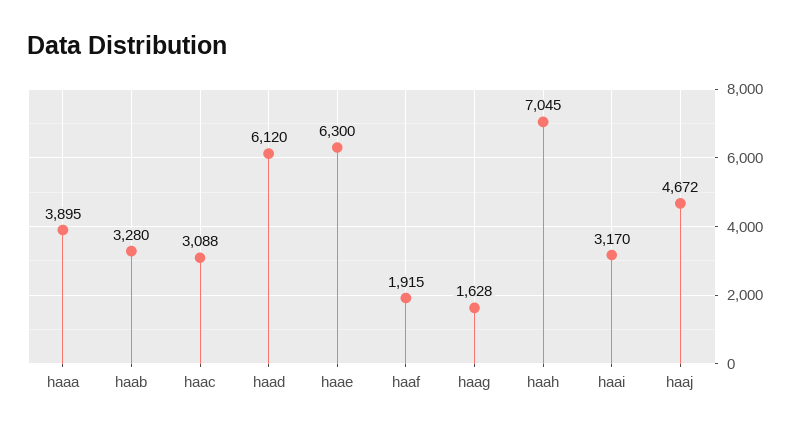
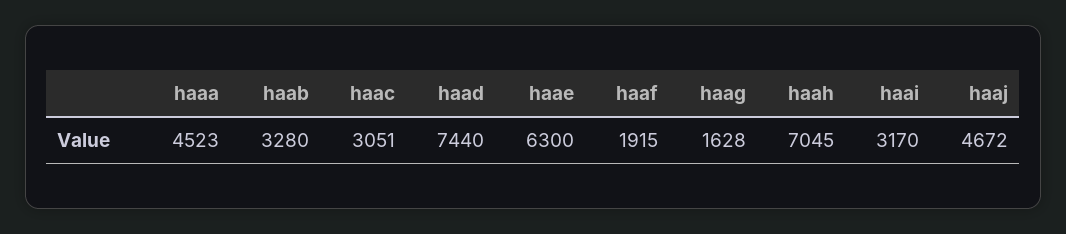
  {
-   "haaa": 3895,
+   "haaa": 4523,
    "haab": 3280,
-   "haac": 3088,
+   "haac": 3051,
-   "haad": 6120,
+   "haad": 7440,
    "haae": 6300,
    "haaf": 1915,
    "haag": 1628,
    "haah": 7045,
    "haai": 3170,
    "haaj": 4672
  }

